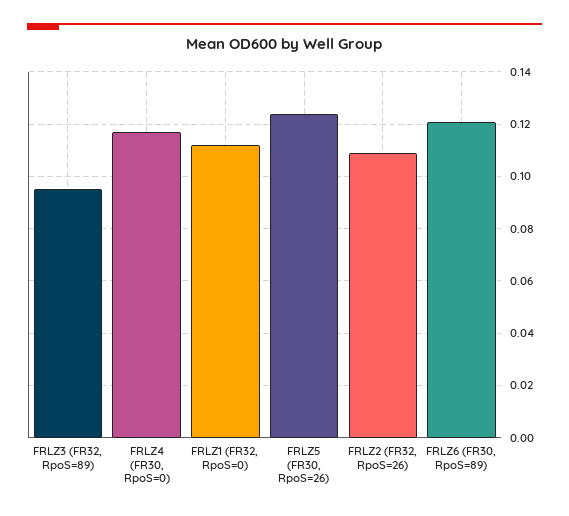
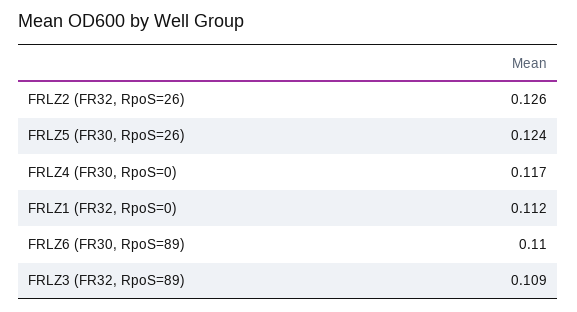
  {
-   "FRLZ3 (FR32, RpoS=89)": 0.095,
+   "FRLZ3 (FR32, RpoS=89)": 0.109,
    "FRLZ4 (FR30, RpoS=0)": 0.117,
    "FRLZ1 (FR32, RpoS=0)": 0.112,
    "FRLZ5 (FR30, RpoS=26)": 0.124,
-   "FRLZ2 (FR32, RpoS=26)": 0.11,
+   "FRLZ2 (FR32, RpoS=26)": 0.126,
-   "FRLZ6 (FR30, RpoS=89)": 0.12
+   "FRLZ6 (FR30, RpoS=89)": 0.11
  }

